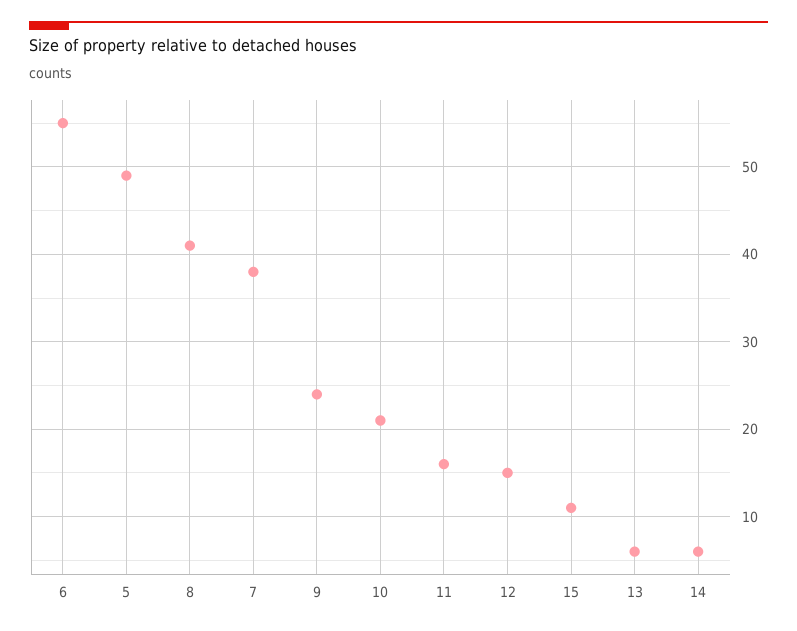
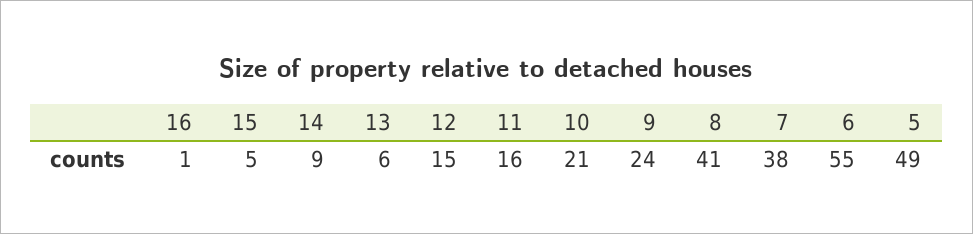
  {
    "6": 55,
    "5": 49,
    "8": 41,
    "7": 38,
    "9": 24,
    "10": 21,
    "11": 16,
    "12": 15,
-   "15": 11,
+   "15": 5,
    "13": 6,
-   "14": 6
+   "14": 9,
+   "16": 1
  }

